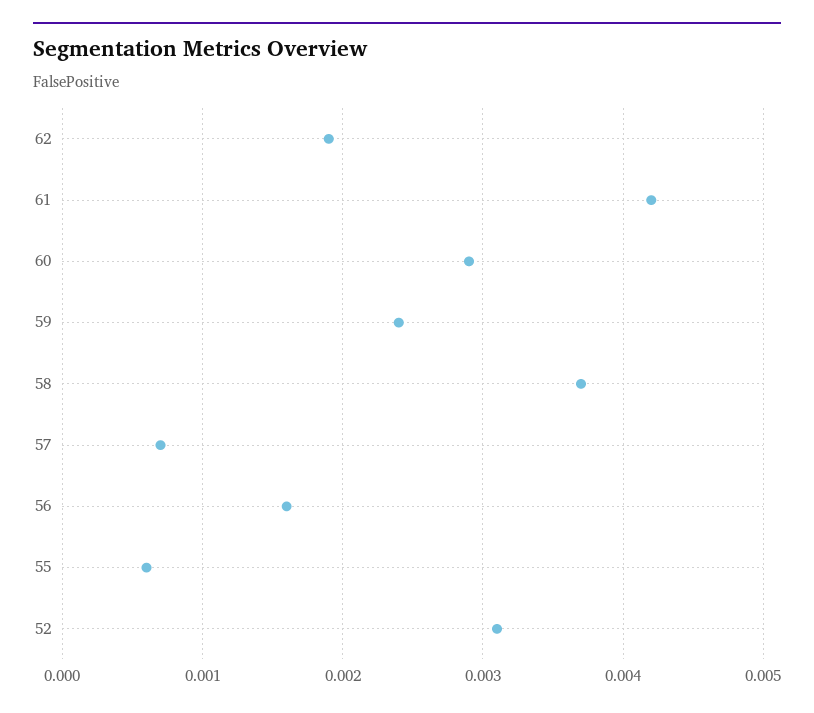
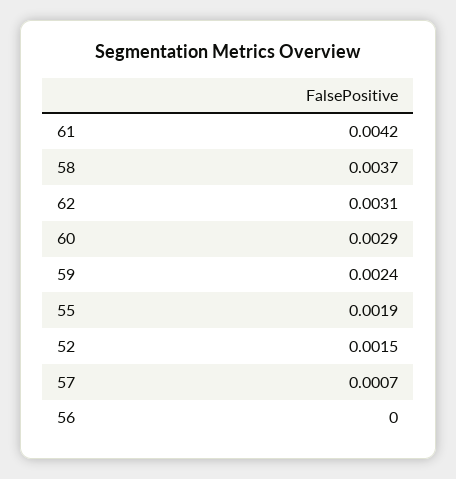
  {
-   "62": 0.0019,
+   "62": 0.0031,
    "61": 0.0042,
    "60": 0.0029,
    "59": 0.0024,
    "58": 0.0037,
    "57": 0.0007,
-   "56": 0.0016,
+   "56": 0,
-   "55": 0.0006,
+   "55": 0.0019,
-   "52": 0.0031
+   "52": 0.0015
  }

